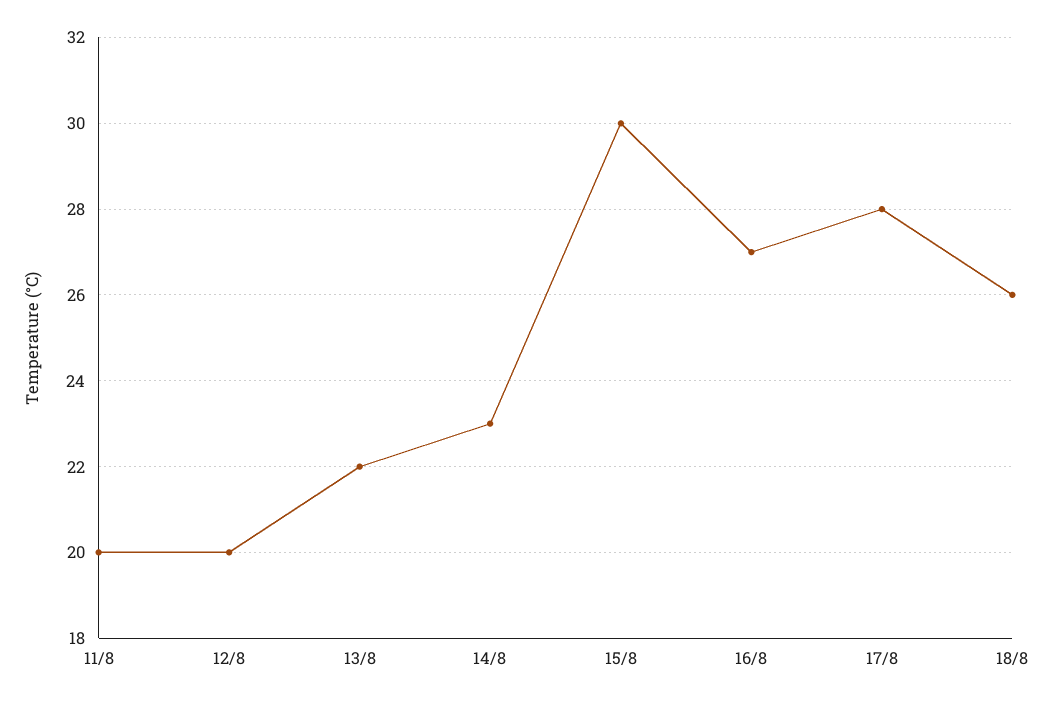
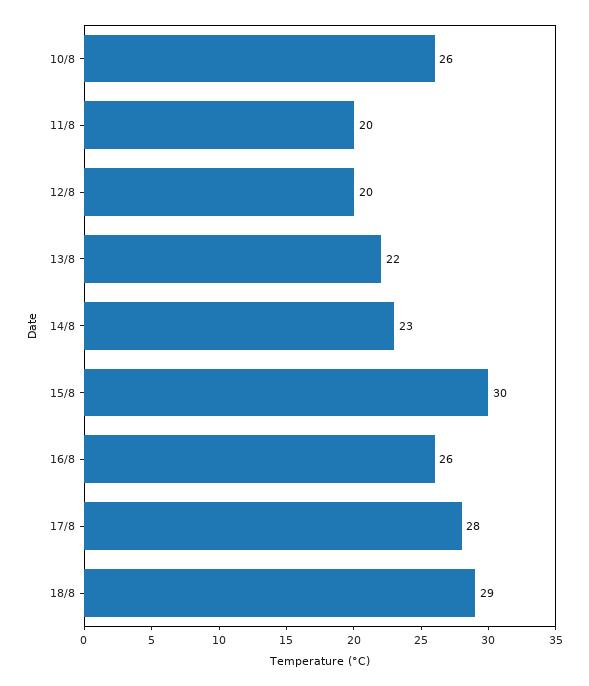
  {
    "11/8": 20,
    "12/8": 20,
    "13/8": 22,
    "14/8": 23,
    "15/8": 30,
-   "16/8": 27,
+   "16/8": 26,
    "17/8": 28,
-   "18/8": 26
+   "18/8": 29,
+   "10/8": 26
  }

